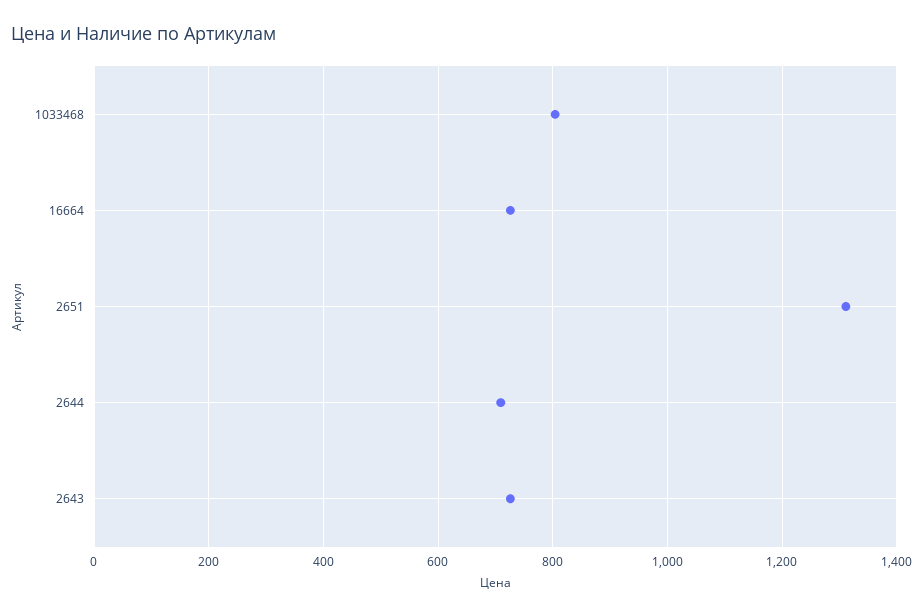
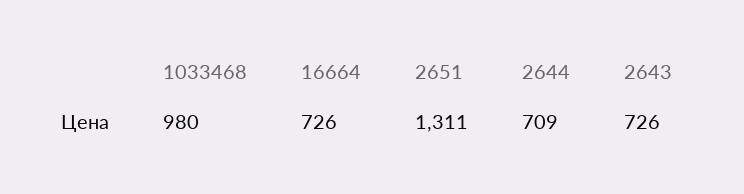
  {
-   "1033468": 800,
+   "1033468": 980,
    "16664": 726,
    "2651": 1311,
    "2644": 709,
    "2643": 726
  }

